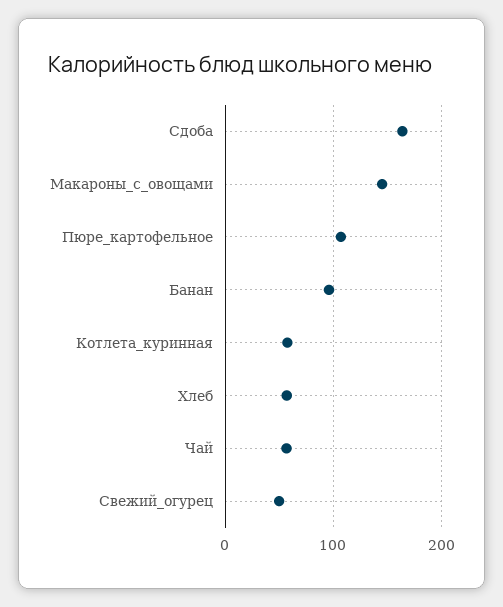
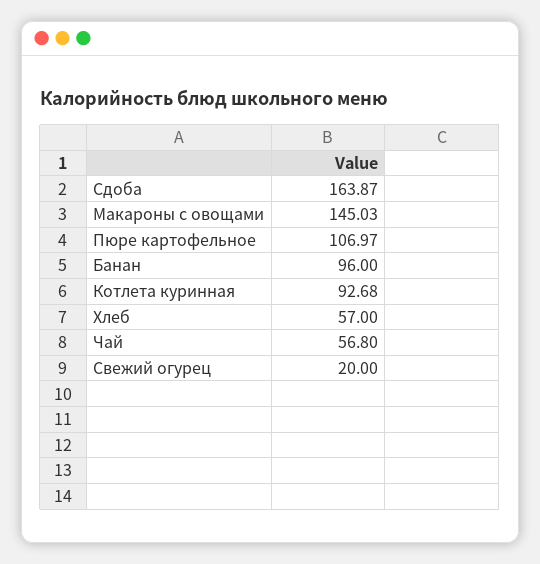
  {
    "Сдоба": 163.87,
    "Макароны_с_овощами": 145.03,
    "Пюре_картофельное": 106.97,
    "Банан": 96,
-   "Котлета_куринная": 60,
+   "Котлета_куринная": 92.68,
    "Хлеб": 57,
    "Чай": 56.8,
-   "Свежий_огурец": 50
+   "Свежий_огурец": 20
  }

